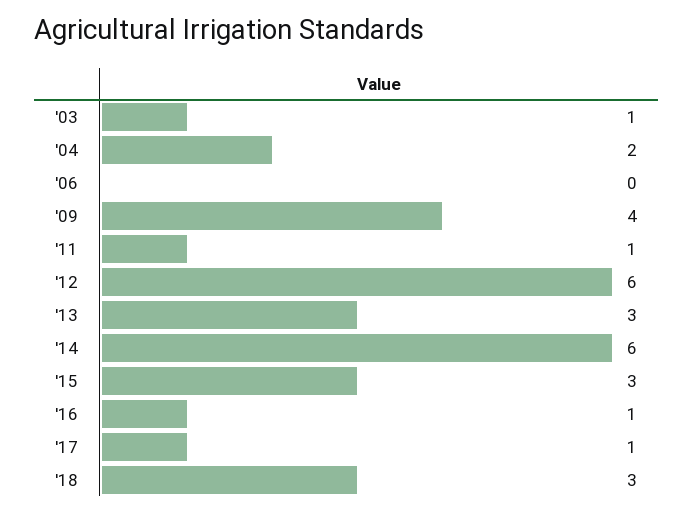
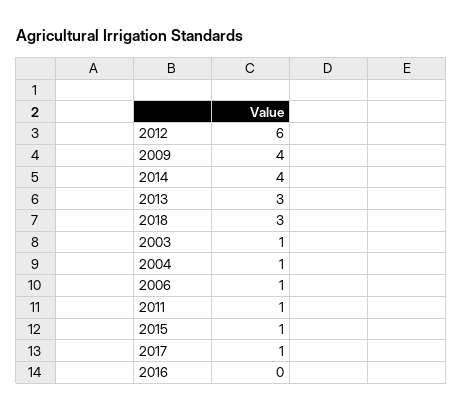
  {
    "'03": 1,
-   "'04": 2,
+   "'04": 1,
-   "'06": 0,
+   "'06": 1,
    "'09": 4,
    "'11": 1,
    "'12": 6,
    "'13": 3,
-   "'14": 6,
+   "'14": 4,
-   "'15": 3,
+   "'15": 1,
-   "'16": 1,
+   "'16": 0,
    "'17": 1,
    "'18": 3
  }

